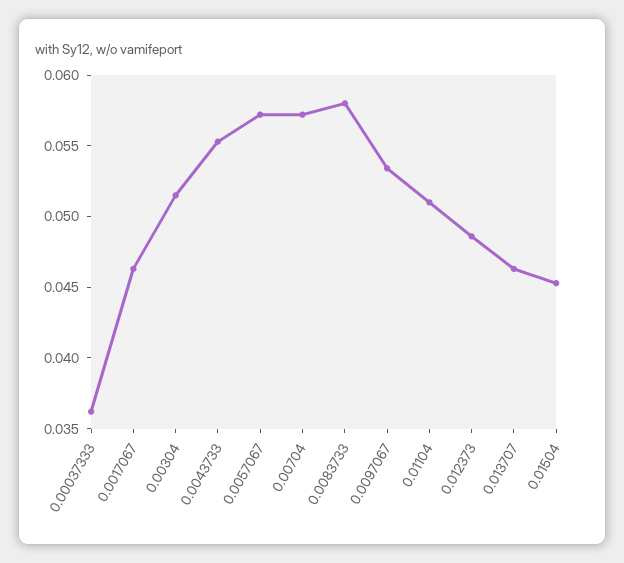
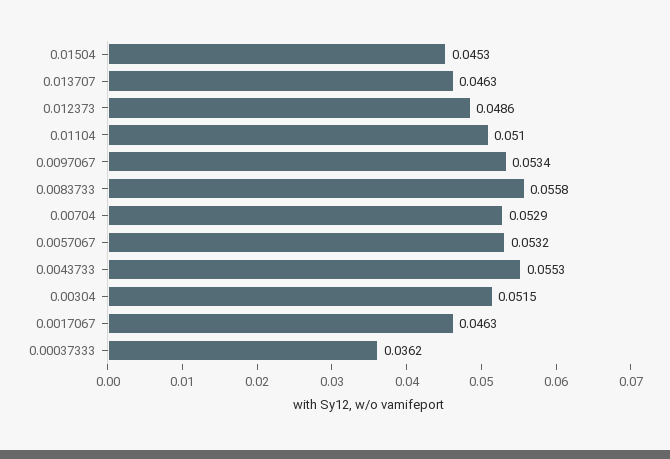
  {
    "0.00037333": 0.0362,
    "0.0017067": 0.0463,
    "0.00304": 0.0515,
    "0.0043733": 0.0553,
-   "0.0057067": 0.057,
+   "0.0057067": 0.0532,
-   "0.00704": 0.057,
+   "0.00704": 0.0529,
-   "0.0083733": 0.058,
+   "0.0083733": 0.0558,
    "0.0097067": 0.0534,
    "0.01104": 0.051,
    "0.012373": 0.0486,
    "0.013707": 0.0463,
    "0.01504": 0.0453
  }

